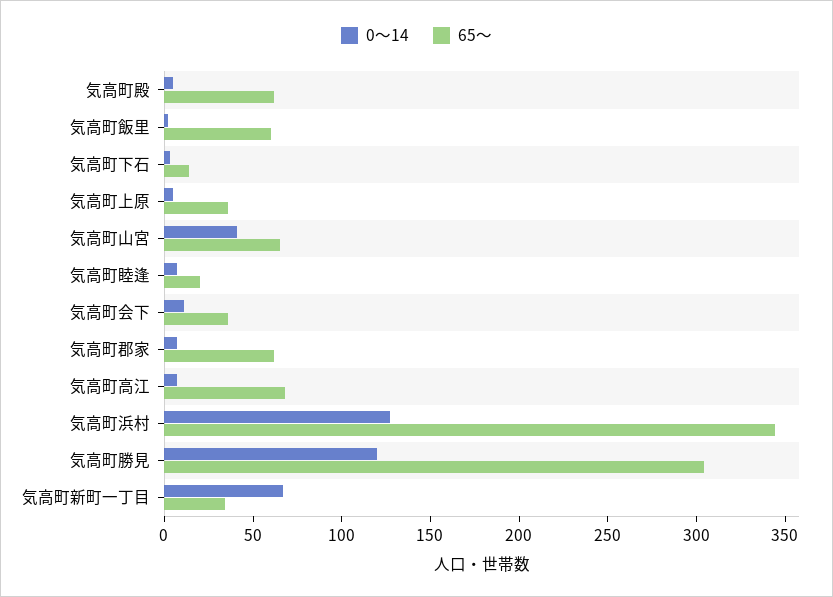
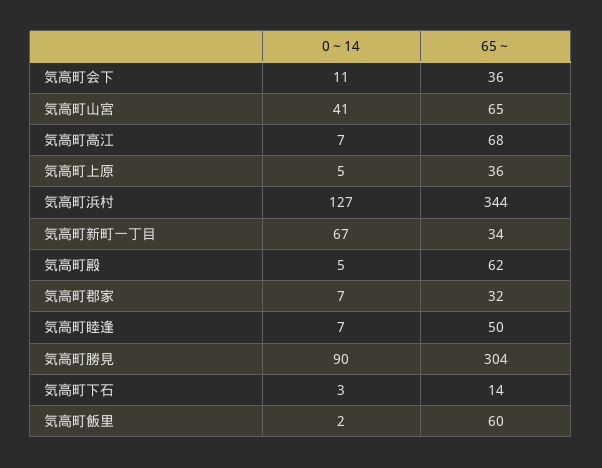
  {
    "0～14": {
      "気高町殿": 5,
      "気高町飯里": 2,
      "気高町下石": 3,
      "気高町上原": 5,
      "気高町山宮": 41,
      "気高町睦逢": 7,
      "気高町会下": 11,
      "気高町郡家": 7,
      "気高町高江": 7,
      "気高町浜村": 127,
-     "気高町勝見": 120,
+     "気高町勝見": 90,
      "気高町新町一丁目": 67
    },
    "65～": {
      "気高町殿": 62,
      "気高町飯里": 60,
      "気高町下石": 14,
      "気高町上原": 36,
      "気高町山宮": 65,
-     "気高町睦逢": 20,
+     "気高町睦逢": 50,
      "気高町会下": 36,
-     "気高町郡家": 60,
+     "気高町郡家": 32,
      "気高町高江": 68,
      "気高町浜村": 344,
      "気高町勝見": 304,
      "気高町新町一丁目": 34
    }
  }

